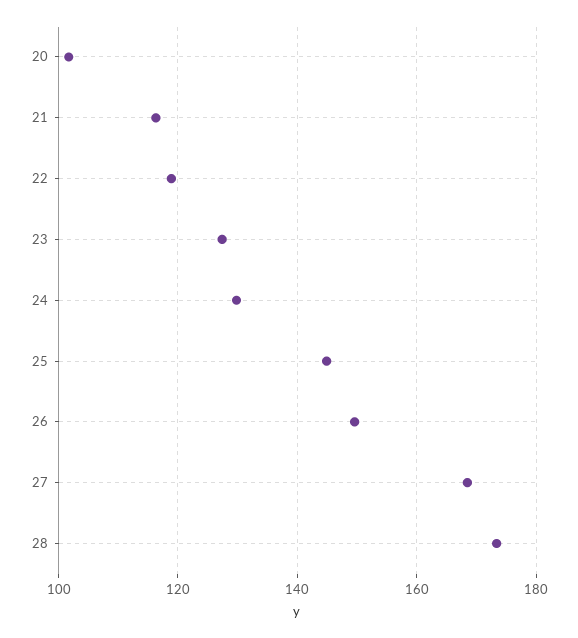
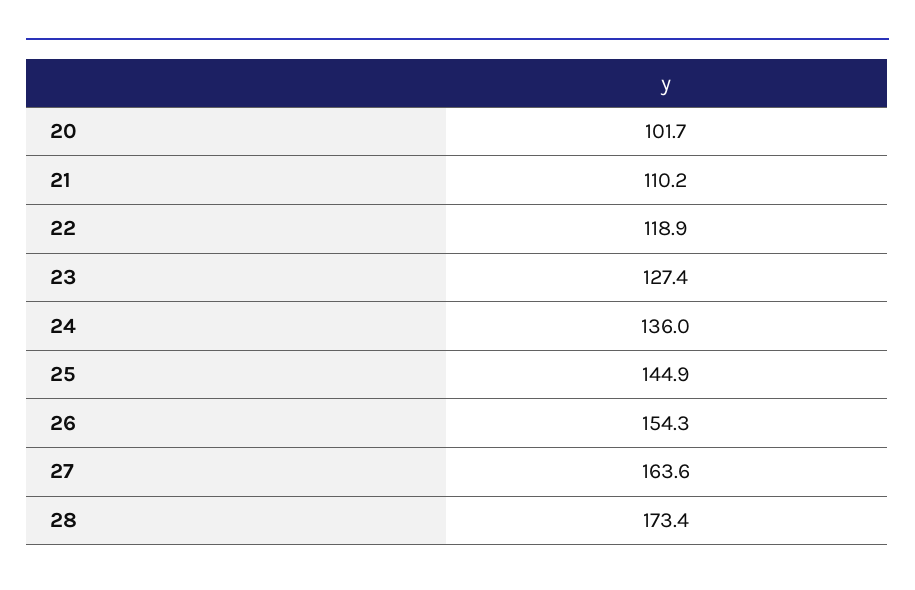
  {
    "20": 101.7,
-   "21": 116,
+   "21": 110.2,
    "22": 118.9,
    "23": 127.4,
-   "24": 130,
+   "24": 136,
    "25": 144.9,
-   "26": 150,
+   "26": 154.3,
-   "27": 168,
+   "27": 163.6,
    "28": 173.4
  }

